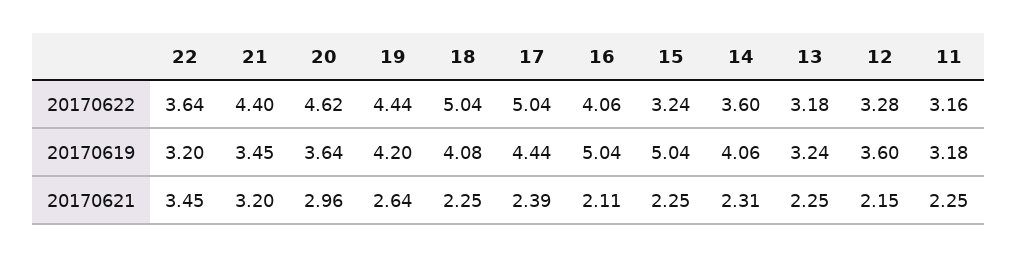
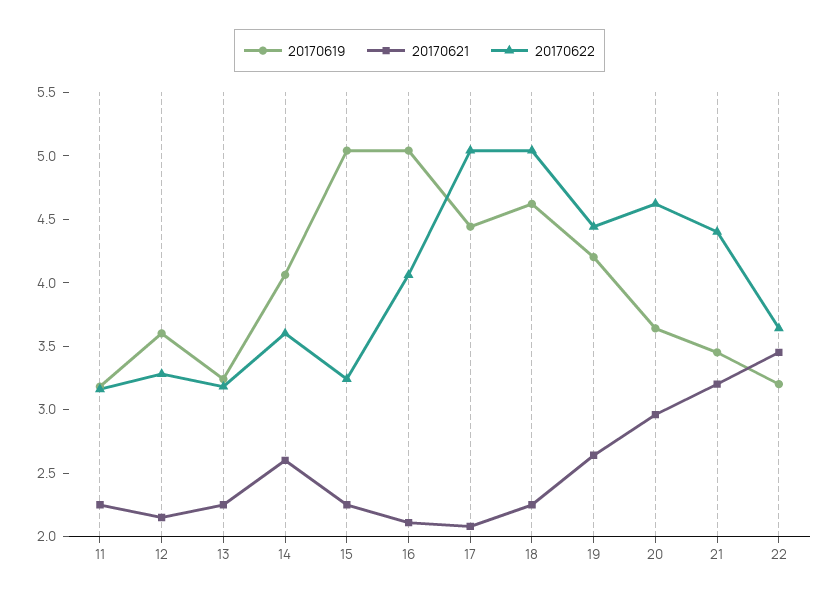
  {
    "20170622": {
      "22": 3.64,
      "21": 4.4,
      "20": 4.62,
      "19": 4.44,
      "18": 5.04,
      "17": 5.04,
      "16": 4.06,
      "15": 3.24,
      "14": 3.6,
      "13": 3.18,
      "12": 3.28,
      "11": 3.16
    },
    "20170619": {
      "22": 3.2,
      "21": 3.45,
      "20": 3.64,
      "19": 4.2,
-     "18": 4.08,
+     "18": 4.6,
      "17": 4.44,
      "16": 5.04,
      "15": 5.04,
      "14": 4.06,
      "13": 3.24,
      "12": 3.6,
      "11": 3.18
    },
    "20170621": {
      "22": 3.45,
      "21": 3.2,
      "20": 2.96,
      "19": 2.64,
      "18": 2.25,
-     "17": 2.39,
+     "17": 2.1,
      "16": 2.11,
      "15": 2.25,
-     "14": 2.31,
+     "14": 2.6,
      "13": 2.25,
      "12": 2.15,
      "11": 2.25
    }
  }

